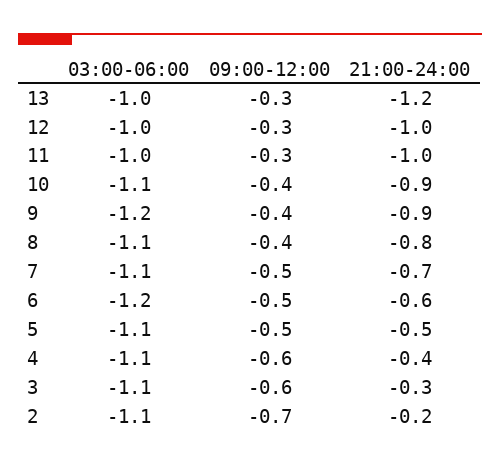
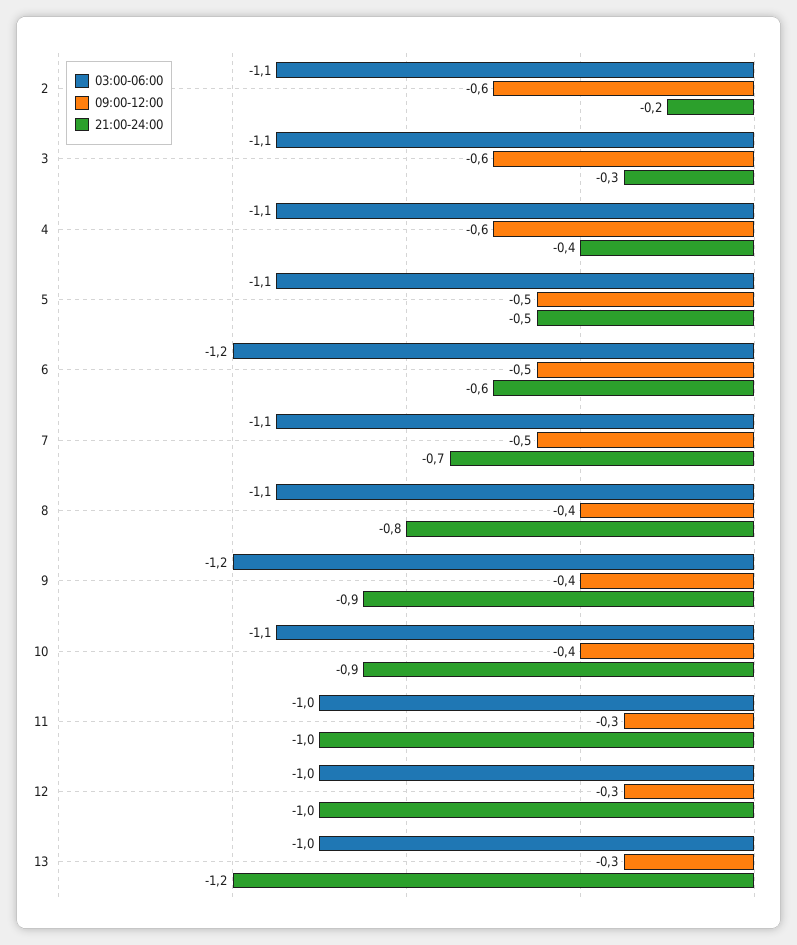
  {
    "03:00-06:00": {
      "13": -1,
      "12": -1,
      "11": -1,
      "10": -1.1,
      "9": -1.2,
      "8": -1.1,
      "7": -1.1,
      "6": -1.2,
      "5": -1.1,
      "4": -1.1,
      "3": -1.1,
      "2": -1.1
    },
    "09:00-12:00": {
      "13": -0.3,
      "12": -0.3,
      "11": -0.3,
      "10": -0.4,
      "9": -0.4,
      "8": -0.4,
      "7": -0.5,
      "6": -0.5,
      "5": -0.5,
      "4": -0.6,
      "3": -0.6,
-     "2": -0.7
+     "2": -0.6
    },
    "21:00-24:00": {
      "13": -1.2,
      "12": -1,
      "11": -1,
      "10": -0.9,
      "9": -0.9,
      "8": -0.8,
      "7": -0.7,
      "6": -0.6,
      "5": -0.5,
      "4": -0.4,
      "3": -0.3,
      "2": -0.2
    }
  }

